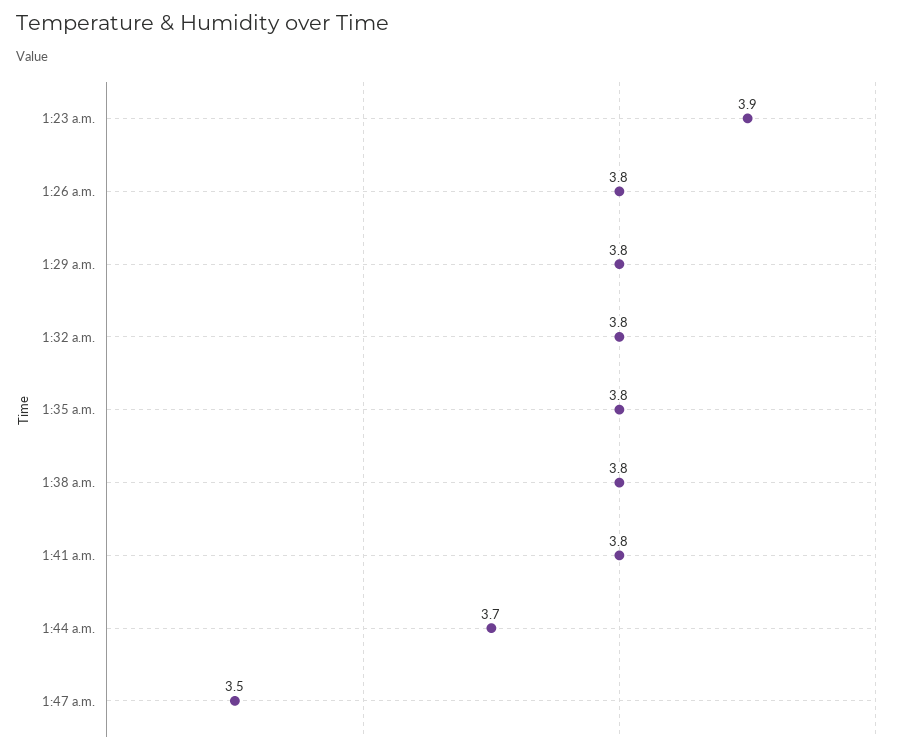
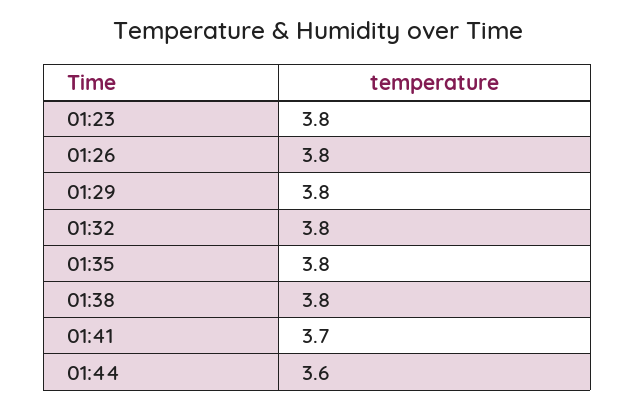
  {
-   "1:23 a.m.": 3.9,
+   "1:23 a.m.": 3.8,
    "1:26 a.m.": 3.8,
    "1:29 a.m.": 3.8,
    "1:32 a.m.": 3.8,
    "1:35 a.m.": 3.8,
    "1:38 a.m.": 3.8,
-   "1:41 a.m.": 3.8,
+   "1:41 a.m.": 3.7,
-   "1:44 a.m.": 3.7,
+   "1:44 a.m.": 3.6
-   "1:47 a.m.": 3.5
  }

